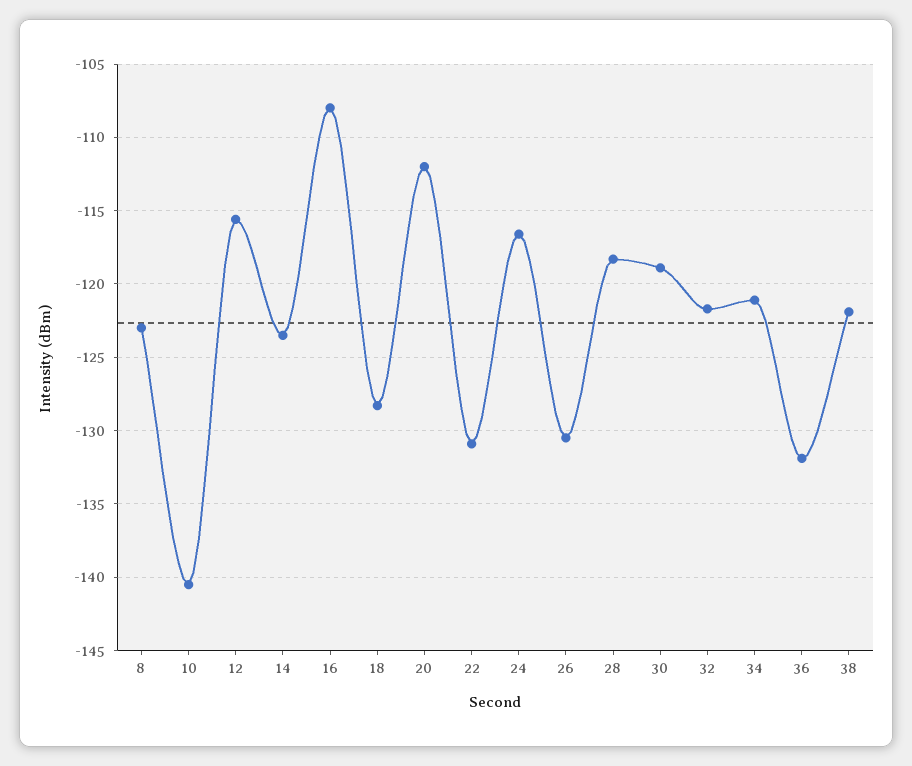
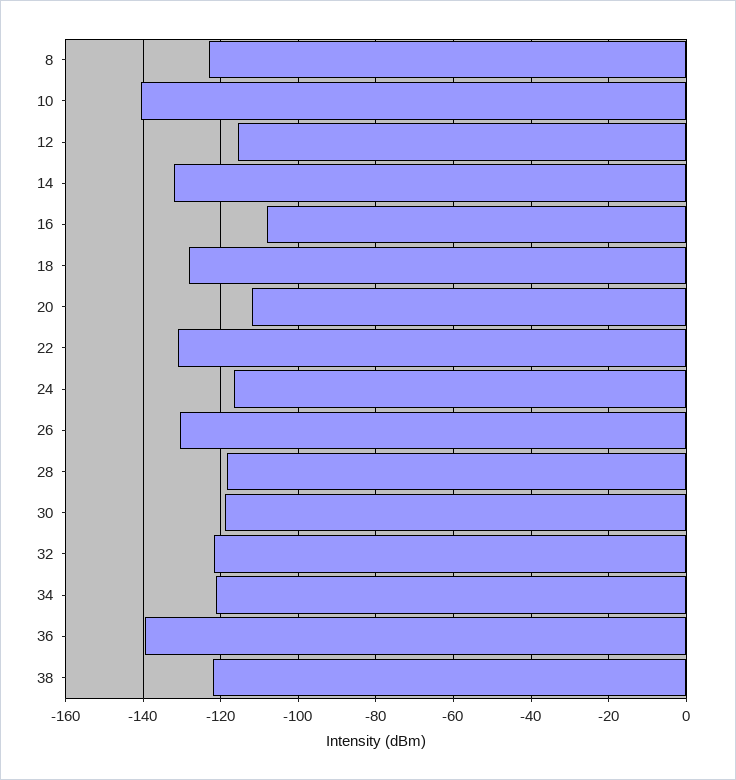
  {
    "8": -123,
    "10": -140.5,
    "12": -115.5,
-   "14": -123.5,
+   "14": -132,
    "16": -108,
    "18": -128.5,
    "20": -112,
    "22": -131,
    "24": -116.5,
    "26": -130.5,
    "28": -118.5,
    "30": -119,
    "32": -121.5,
    "34": -121,
-   "36": -132,
+   "36": -140,
    "38": -122
  }

